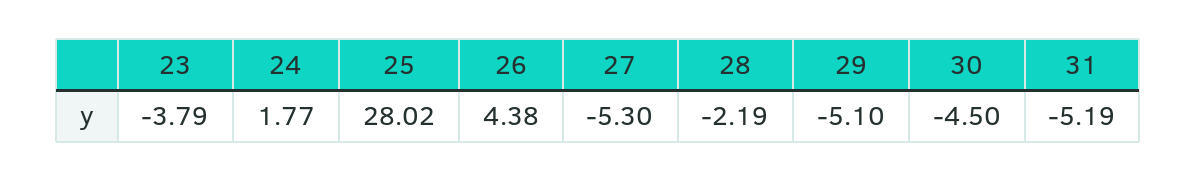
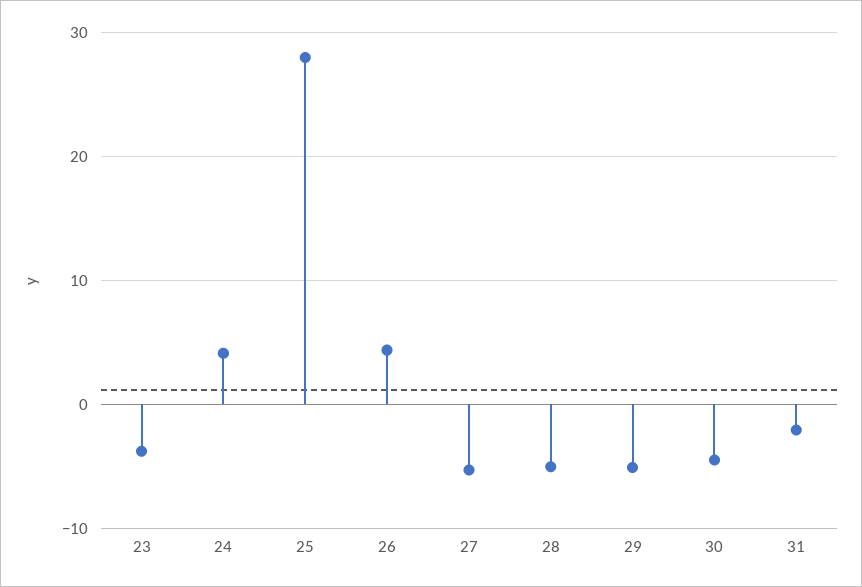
  {
    "23": -3.79,
-   "24": 1.77,
+   "24": 4,
    "25": 28.02,
    "26": 4.38,
    "27": -5.3,
-   "28": -2.19,
+   "28": -5,
    "29": -5.1,
    "30": -4.5,
-   "31": -5.19
+   "31": -2
  }

